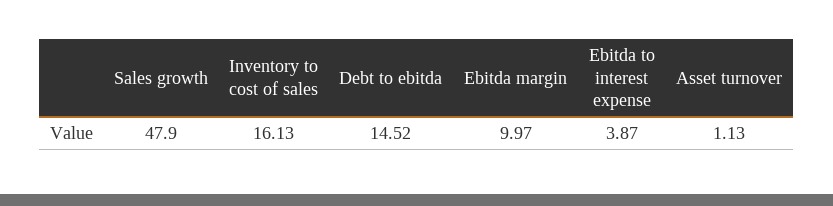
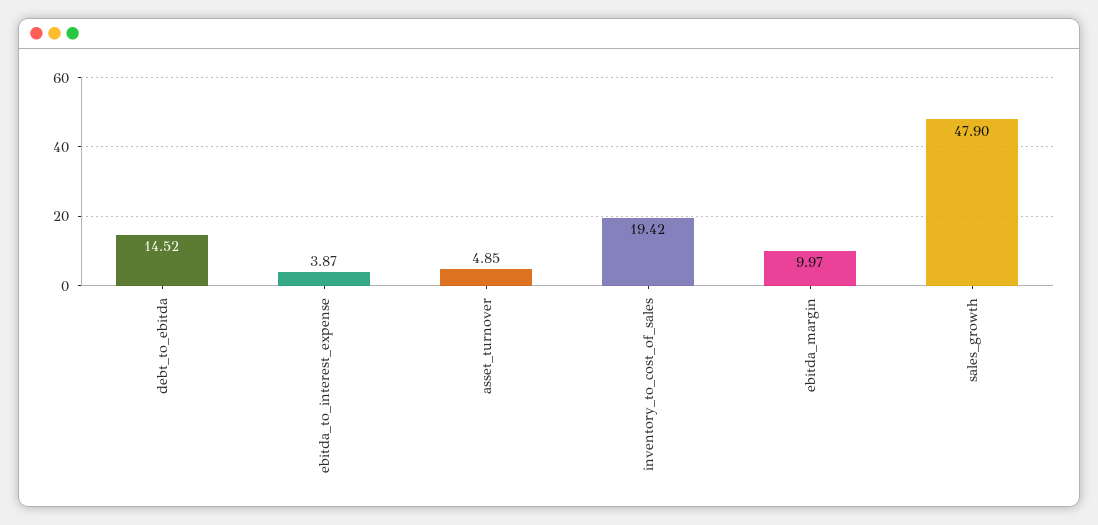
  {
    "Sales growth": 47.9,
-   "Inventory to cost of sales": 16.13,
+   "Inventory to cost of sales": 19.42,
    "Debt to ebitda": 14.52,
    "Ebitda margin": 9.97,
    "Ebitda to interest expense": 3.87,
-   "Asset turnover": 1.13
+   "Asset turnover": 4.85
  }

